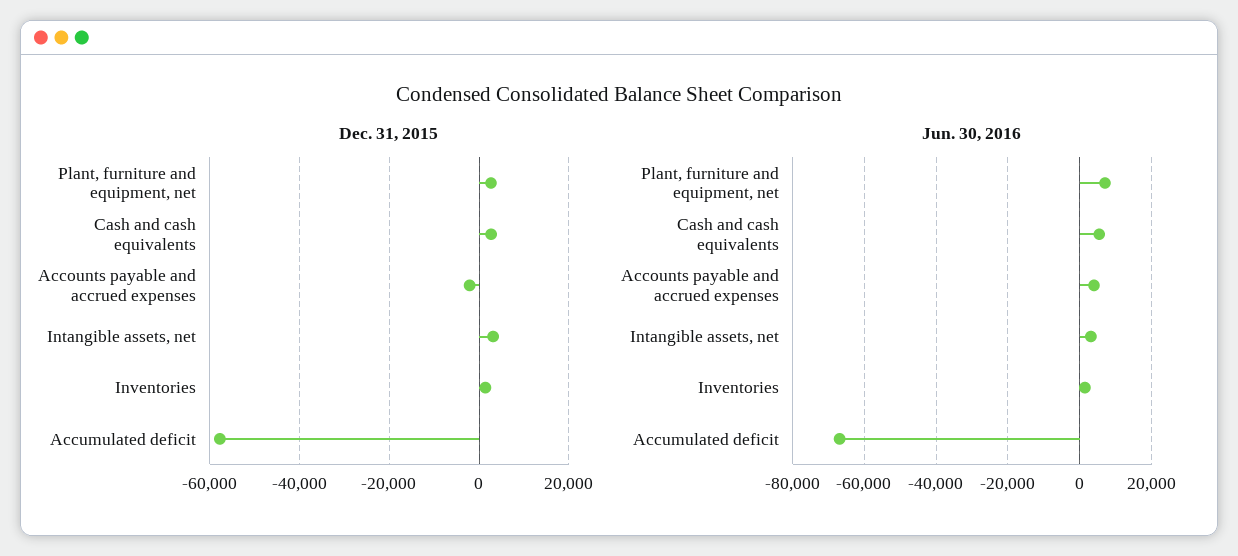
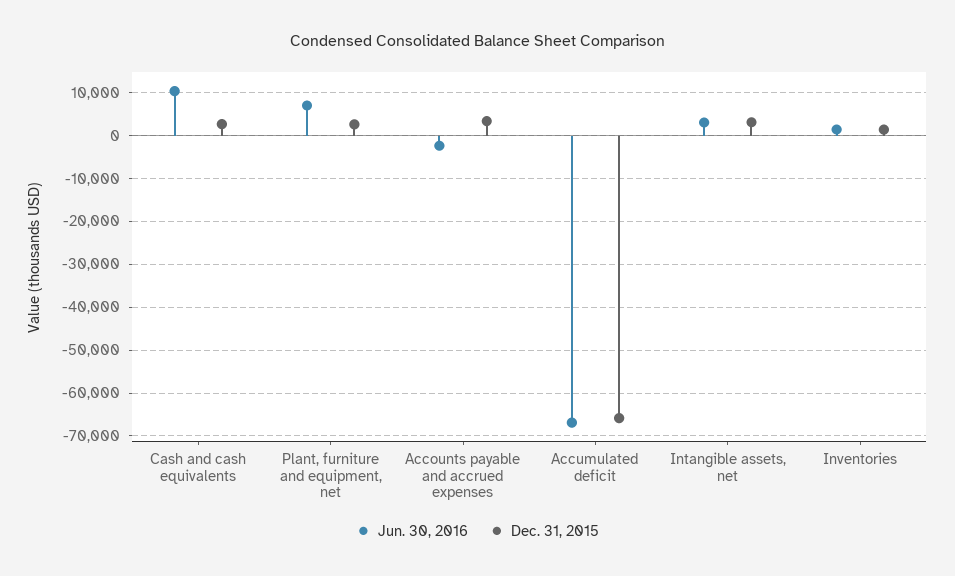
  {
    "Dec. 31, 2015": {
      "Plant, furniture and equipment, net": 2000,
      "Cash and cash equivalents": 2000,
-     "Accounts payable and accrued expenses": -2000,
+     "Accounts payable and accrued expenses": 4000,
      "Intangible assets, net": 4000,
      "Inventories": 2000,
-     "Accumulated deficit": -58000
+     "Accumulated deficit": -66000
    },
    "Jun. 30, 2016": {
      "Plant, furniture and equipment, net": 8000,
-     "Cash and cash equivalents": 6000,
+     "Cash and cash equivalents": 10000,
-     "Accounts payable and accrued expenses": 4000,
+     "Accounts payable and accrued expenses": -2000,
      "Intangible assets, net": 4000,
      "Inventories": 2000,
      "Accumulated deficit": -66000
    }
  }

